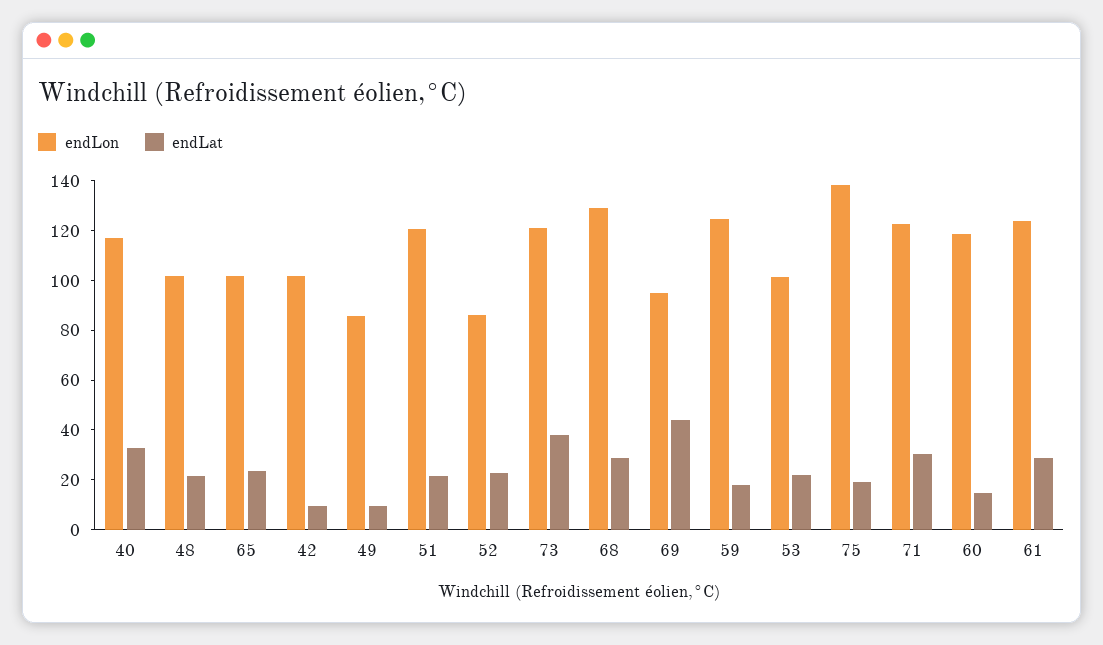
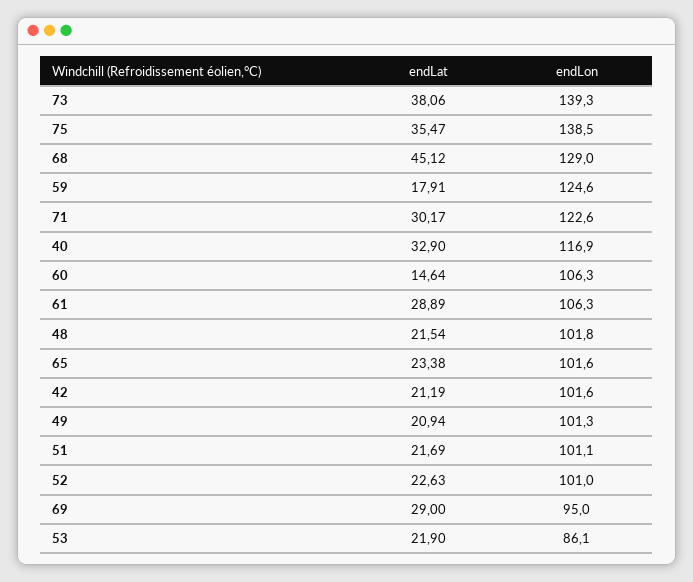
  {
    "endLon": {
      "40": 116.9,
      "48": 101.8,
      "65": 101.6,
      "42": 101.6,
-     "49": 85,
+     "49": 101.3,
-     "51": 120,
+     "51": 101.1,
-     "52": 85,
+     "52": 101,
-     "73": 120,
+     "73": 139.3,
      "68": 129,
      "69": 95,
      "59": 124.6,
-     "53": 100,
+     "53": 86.1,
      "75": 138.5,
      "71": 122.6,
-     "60": 120,
+     "60": 106.3,
-     "61": 125
+     "61": 106.3
    },
    "endLat": {
      "40": 32.9,
      "48": 21.54,
      "65": 23.38,
-     "42": 10,
+     "42": 21.19,
-     "49": 10,
+     "49": 20.94,
      "51": 21.69,
      "52": 22.63,
      "73": 38.06,
-     "68": 30,
+     "68": 45.12,
-     "69": 45,
+     "69": 29,
      "59": 17.91,
      "53": 21.9,
-     "75": 20,
+     "75": 35.47,
      "71": 30.17,
      "60": 14.64,
      "61": 28.89
    }
  }

